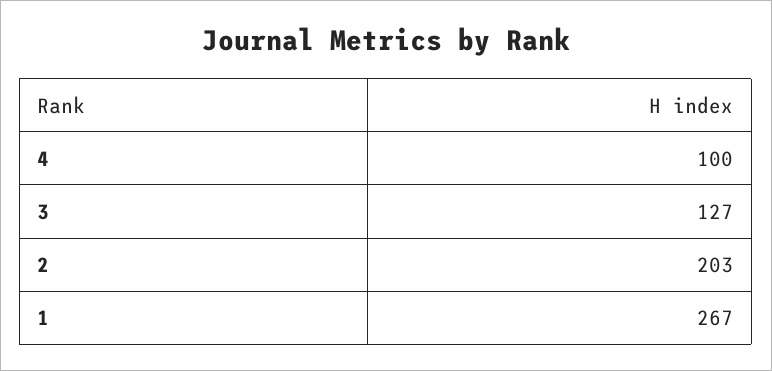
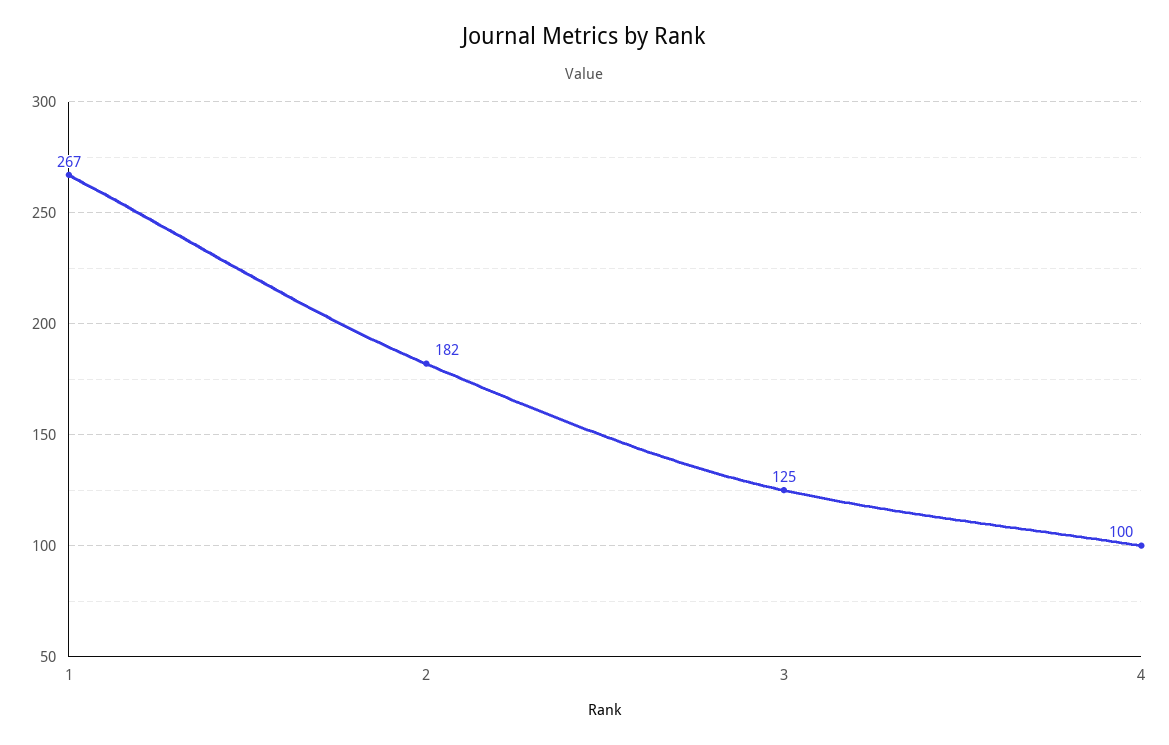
  {
    "4": 100,
-   "3": 127,
+   "3": 125,
-   "2": 203,
+   "2": 182,
    "1": 267
  }

